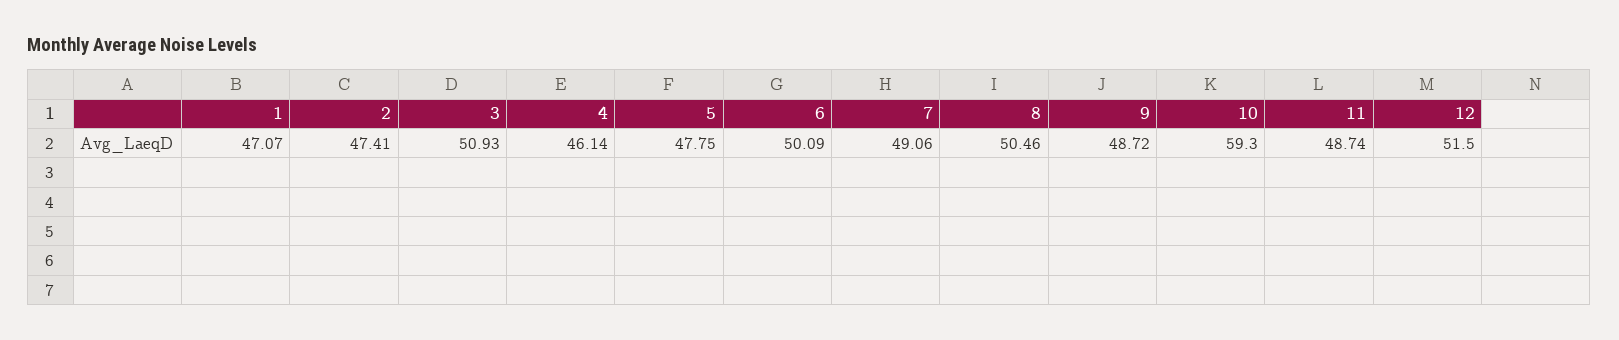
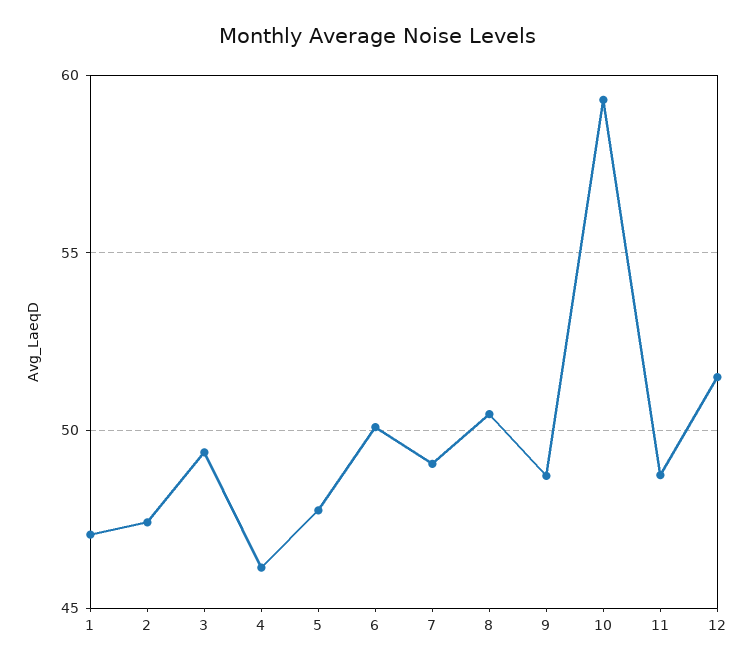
  {
    "1": 47.07,
    "2": 47.41,
-   "3": 50.93,
+   "3": 49.5,
    "4": 46.14,
    "5": 47.75,
    "6": 50.09,
    "7": 49.06,
    "8": 50.46,
    "9": 48.72,
    "10": 59.3,
    "11": 48.74,
    "12": 51.5
  }

